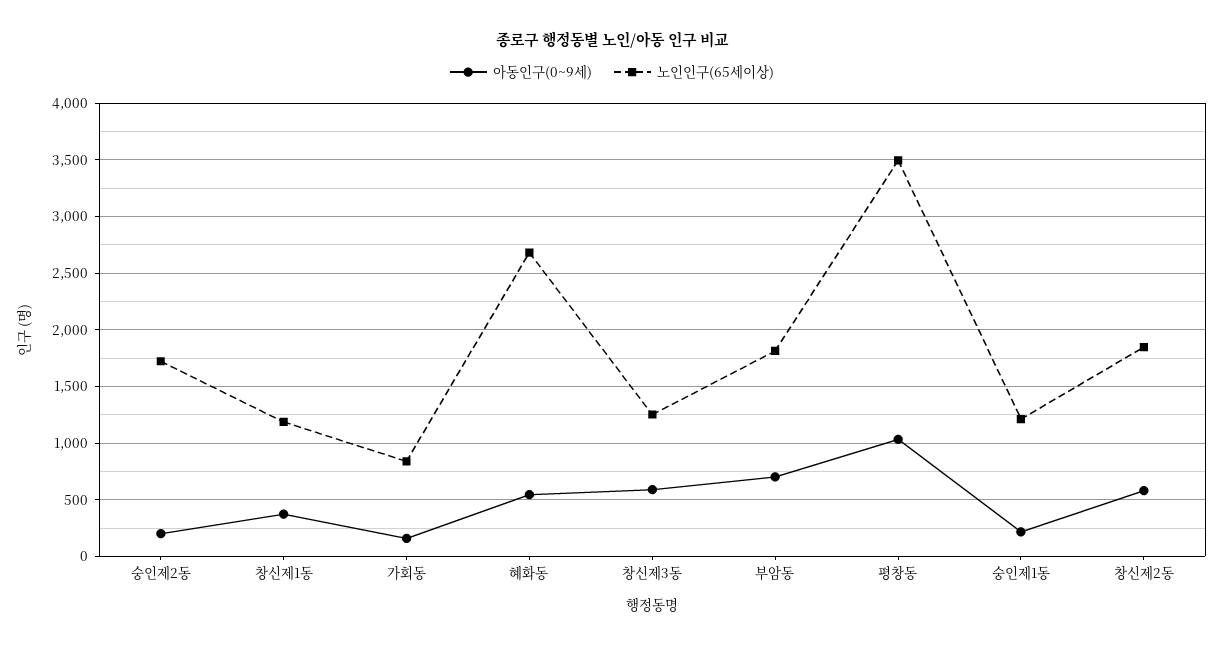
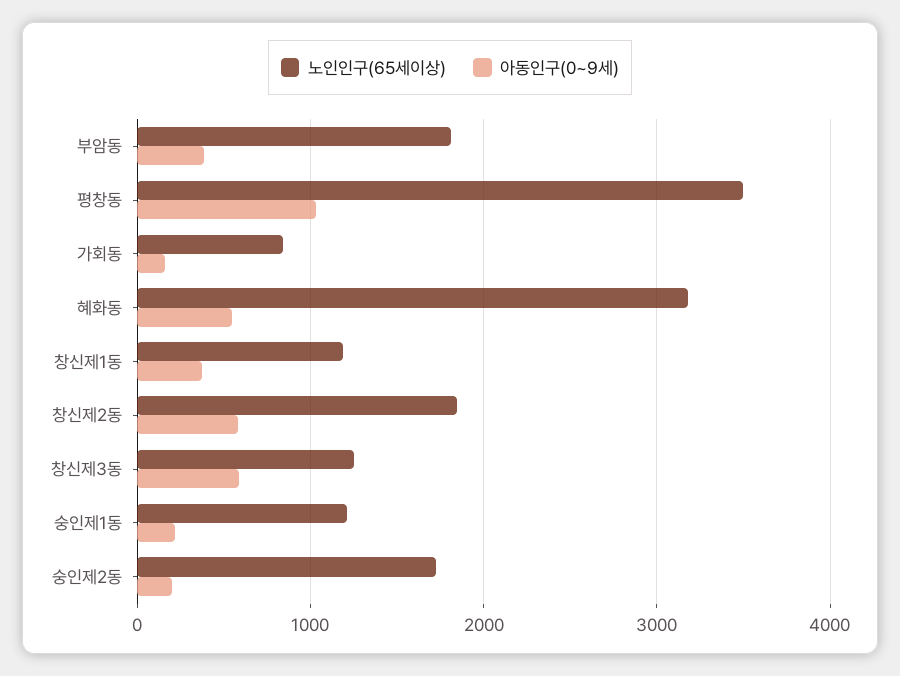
  {
    "아동인구(0~9세)": {
      "숭인제2동": 200,
      "창신제1동": 400,
      "가회동": 200,
      "혜화동": 500,
      "창신제3동": 600,
-     "부암동": 700,
+     "부암동": 400,
      "평창동": 1000,
      "숭인제1동": 200,
      "창신제2동": 600
    },
    "노인인구(65세이상)": {
      "숭인제2동": 1700,
      "창신제1동": 1200,
      "가회동": 800,
-     "혜화동": 2700,
+     "혜화동": 3200,
      "창신제3동": 1300,
      "부암동": 1800,
      "평창동": 3500,
      "숭인제1동": 1200,
      "창신제2동": 1800
    }
  }

